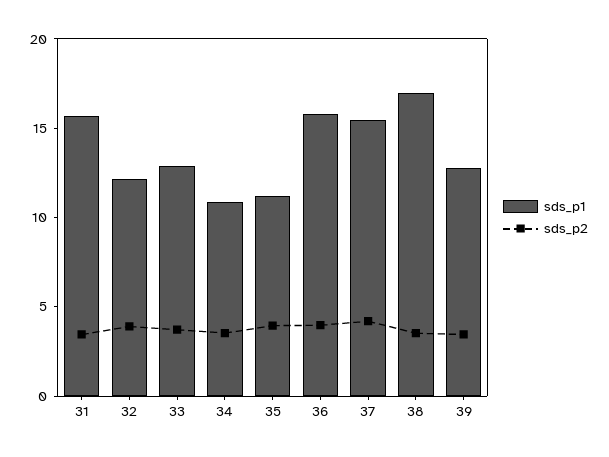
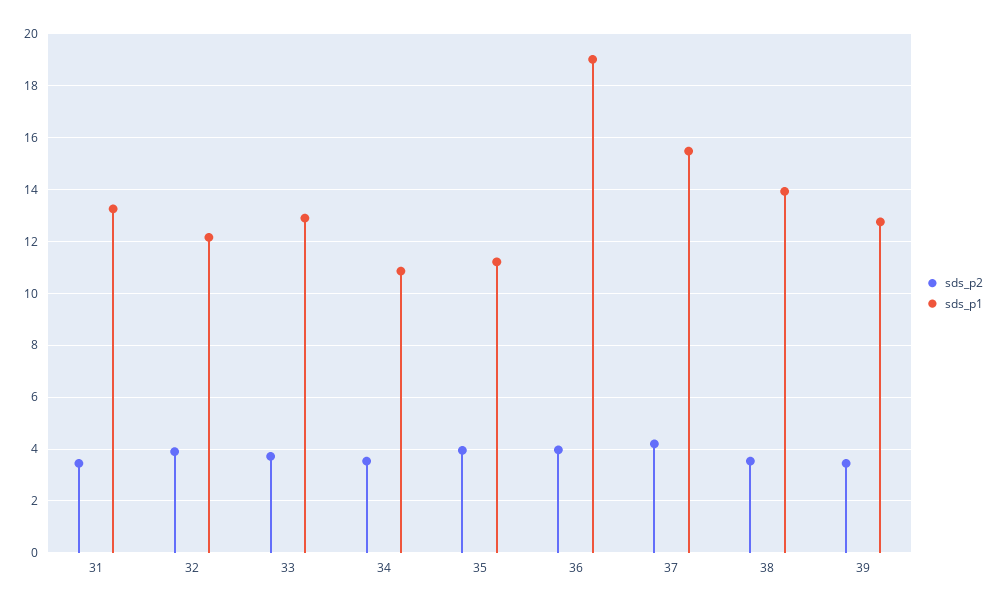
  {
    "sds_p1": {
-     "31": 16,
+     "31": 13.25,
      "32": 12.25,
      "33": 13,
      "34": 10.75,
      "35": 11.25,
-     "36": 16,
+     "36": 19,
      "37": 15.5,
-     "38": 17,
+     "38": 14,
      "39": 12.75
    },
    "sds_p2": {
      "31": 3.5,
      "32": 4,
      "33": 3.75,
      "34": 3.5,
      "35": 4,
      "36": 4,
      "37": 4.25,
      "38": 3.5,
      "39": 3.5
    }
  }

